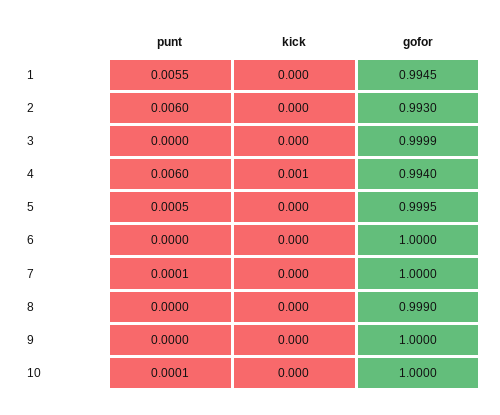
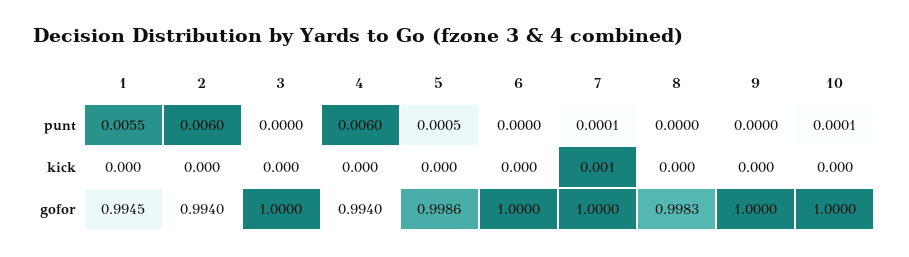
  {
    "punt": {
      "1": 0.0055,
      "2": 0.006,
      "3": 0,
      "4": 0.006,
      "5": 0.0005,
      "6": 0,
      "7": 0.0001,
      "8": 0,
      "9": 0,
      "10": 0.0001
    },
    "kick": {
      "1": 0,
      "2": 0,
      "3": 0,
-     "4": 0.001,
+     "4": 0,
      "5": 0,
      "6": 0,
-     "7": 0,
+     "7": 0.001,
      "8": 0,
      "9": 0,
      "10": 0
    },
    "gofor": {
      "1": 0.9945,
-     "2": 0.993,
+     "2": 0.994,
-     "3": 0.9999,
+     "3": 1,
      "4": 0.994,
-     "5": 0.9995,
+     "5": 0.9986,
      "6": 1,
      "7": 1,
-     "8": 0.999,
+     "8": 0.9983,
      "9": 1,
      "10": 1
    }
  }

